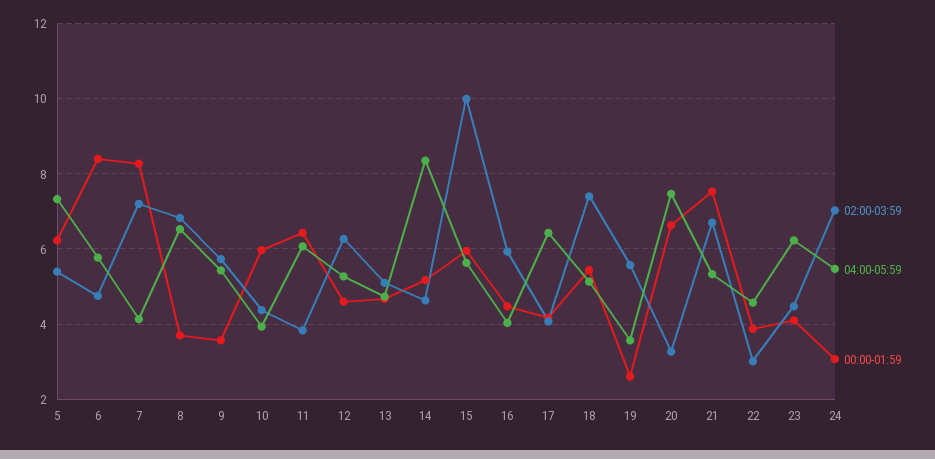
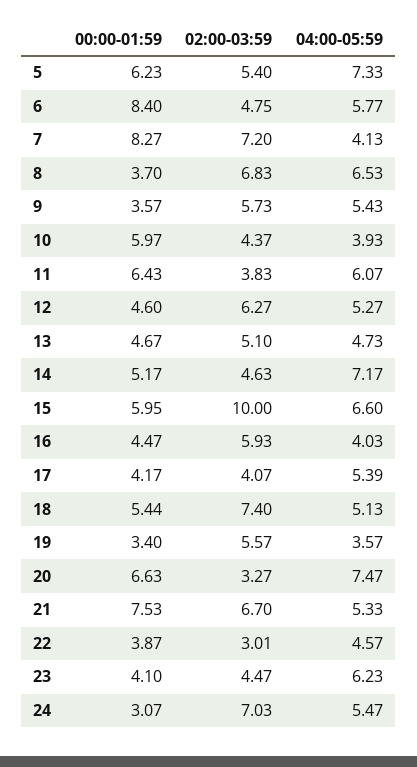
  {
    "02:00-03:59": {
      "5": 5.4,
      "6": 4.75,
      "7": 7.2,
      "8": 6.83,
      "9": 5.73,
      "10": 4.37,
      "11": 3.83,
      "12": 6.27,
      "13": 5.1,
      "14": 4.63,
      "15": 10,
      "16": 5.93,
      "17": 4.07,
      "18": 7.4,
      "19": 5.57,
      "20": 3.27,
      "21": 6.7,
      "22": 3.01,
      "23": 4.47,
      "24": 7.03
    },
    "04:00-05:59": {
      "5": 7.33,
      "6": 5.77,
      "7": 4.13,
      "8": 6.53,
      "9": 5.43,
      "10": 3.93,
      "11": 6.07,
      "12": 5.27,
      "13": 4.73,
-     "14": 8.4,
+     "14": 7.17,
-     "15": 5.6,
+     "15": 6.6,
      "16": 4.03,
-     "17": 6.4,
+     "17": 5.39,
      "18": 5.13,
      "19": 3.57,
      "20": 7.47,
      "21": 5.33,
      "22": 4.57,
      "23": 6.23,
      "24": 5.47
    },
    "00:00-01:59": {
      "5": 6.23,
      "6": 8.4,
      "7": 8.27,
      "8": 3.7,
      "9": 3.57,
      "10": 5.97,
      "11": 6.43,
      "12": 4.6,
      "13": 4.67,
      "14": 5.17,
      "15": 5.95,
      "16": 4.47,
      "17": 4.17,
      "18": 5.44,
-     "19": 2.6,
+     "19": 3.4,
      "20": 6.63,
      "21": 7.53,
      "22": 3.87,
      "23": 4.1,
      "24": 3.07
    }
  }

